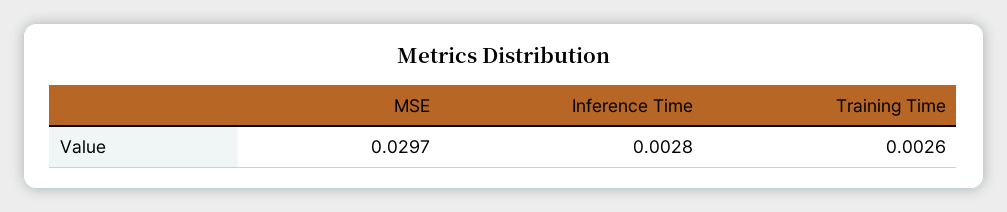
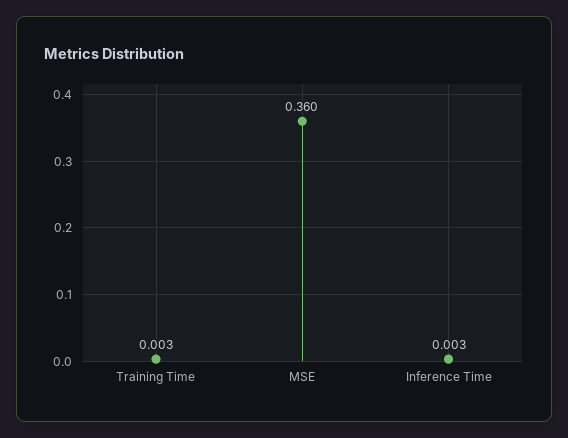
  {
-   "MSE": 0.0297,
+   "MSE": 0.36,
    "Inference Time": 0.0028,
    "Training Time": 0.0026
  }

